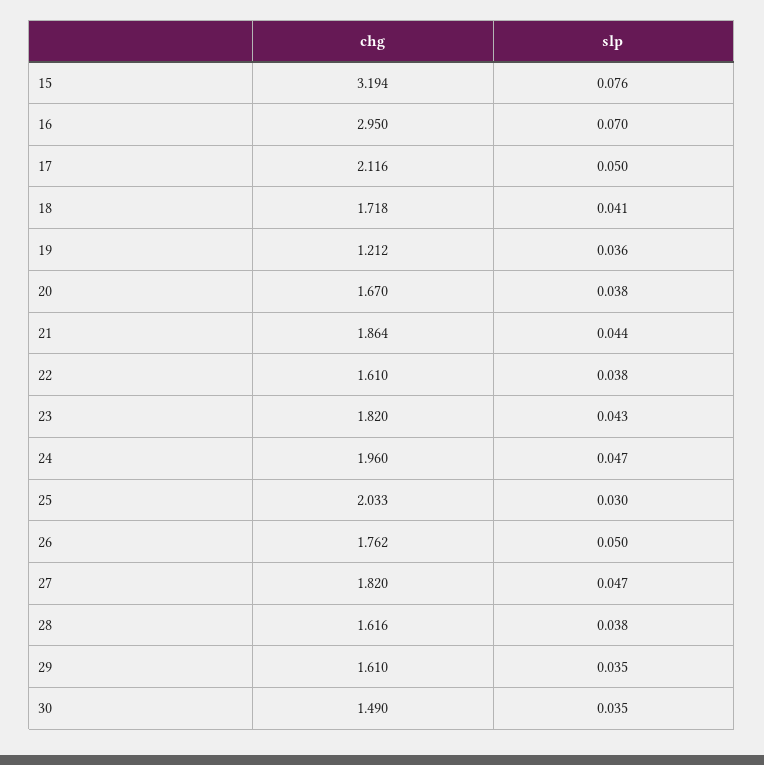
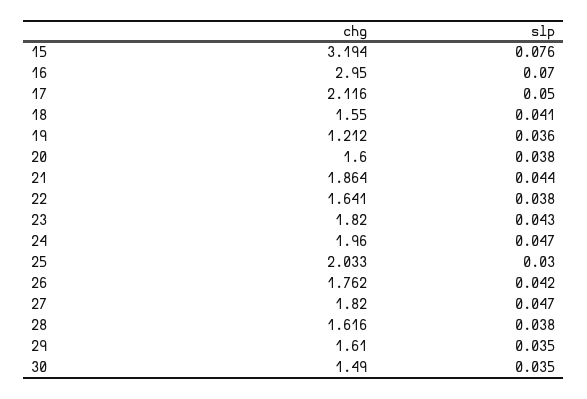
  {
    "chg": {
      "15": 3.194,
      "16": 2.95,
      "17": 2.116,
-     "18": 1.718,
+     "18": 1.55,
      "19": 1.212,
-     "20": 1.67,
+     "20": 1.6,
      "21": 1.864,
-     "22": 1.61,
+     "22": 1.641,
      "23": 1.82,
      "24": 1.96,
      "25": 2.033,
      "26": 1.762,
      "27": 1.82,
      "28": 1.616,
      "29": 1.61,
      "30": 1.49
    },
    "slp": {
      "15": 0.076,
      "16": 0.07,
      "17": 0.05,
      "18": 0.041,
      "19": 0.036,
      "20": 0.038,
      "21": 0.044,
      "22": 0.038,
      "23": 0.043,
      "24": 0.047,
      "25": 0.03,
-     "26": 0.05,
+     "26": 0.042,
      "27": 0.047,
      "28": 0.038,
      "29": 0.035,
      "30": 0.035
    }
  }

